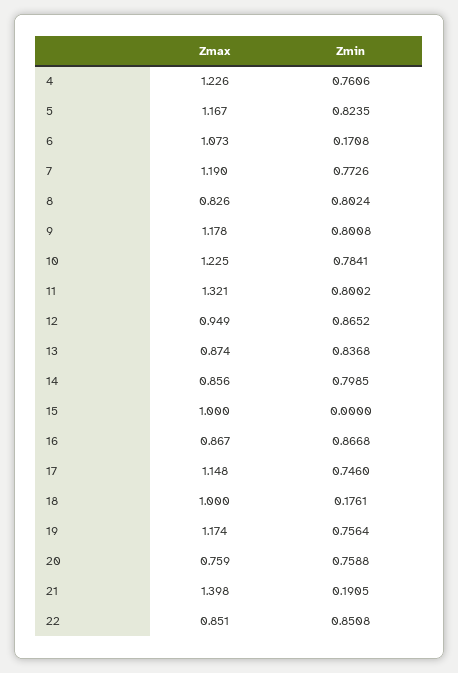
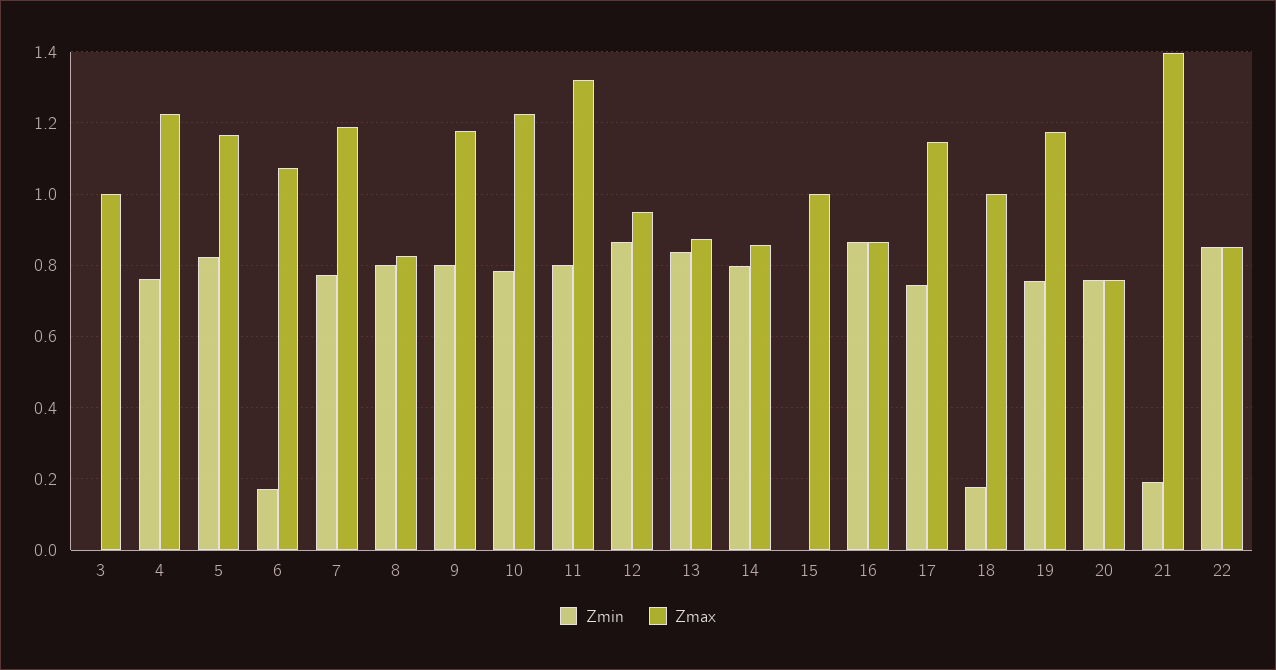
  {
    "Zmax": {
      "4": 1.226,
      "5": 1.167,
      "6": 1.073,
      "7": 1.19,
      "8": 0.826,
      "9": 1.178,
      "10": 1.225,
      "11": 1.321,
      "12": 0.949,
      "13": 0.874,
      "14": 0.856,
      "15": 1,
      "16": 0.867,
      "17": 1.148,
      "18": 1,
      "19": 1.174,
      "20": 0.759,
      "21": 1.398,
-     "22": 0.851
+     "22": 0.851,
+     "3": 1
    },
    "Zmin": {
      "4": 0.7606,
      "5": 0.8235,
      "6": 0.1708,
      "7": 0.7726,
      "8": 0.8024,
      "9": 0.8008,
      "10": 0.7841,
      "11": 0.8002,
      "12": 0.8652,
      "13": 0.8368,
      "14": 0.7985,
      "15": 0,
      "16": 0.8668,
      "17": 0.746,
      "18": 0.1761,
      "19": 0.7564,
      "20": 0.7588,
      "21": 0.1905,
-     "22": 0.8508
+     "22": 0.8508,
+     "3": 0
    }
  }

